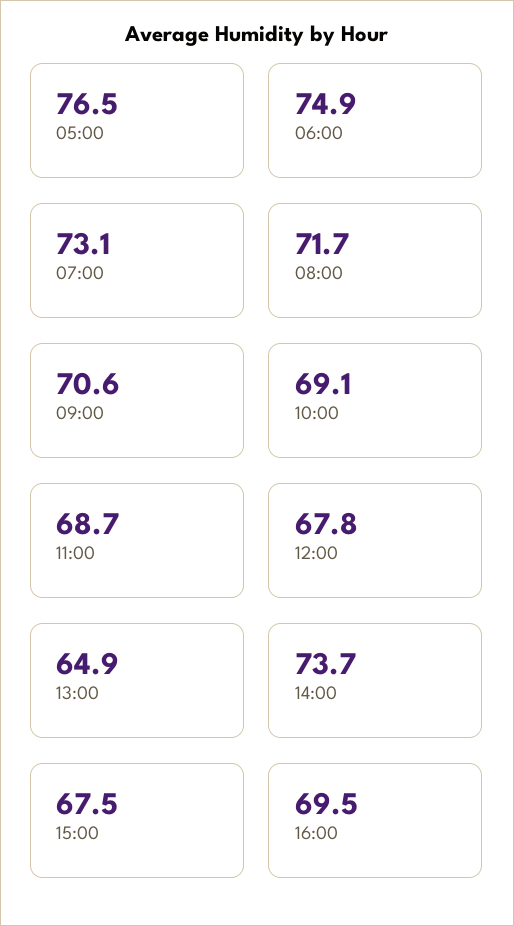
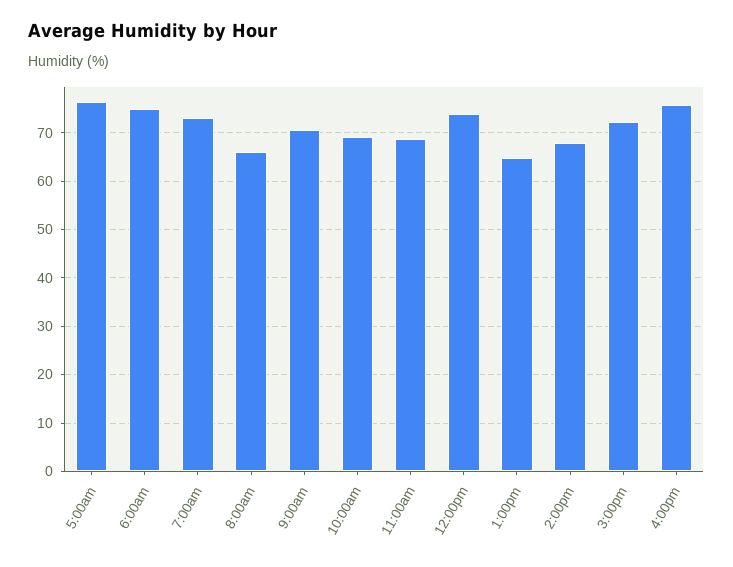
  {
    "05:00": 76.5,
    "06:00": 74.9,
    "07:00": 73.1,
-   "08:00": 71.7,
+   "08:00": 66,
    "09:00": 70.6,
    "10:00": 69.1,
    "11:00": 68.7,
-   "12:00": 67.8,
+   "12:00": 74,
    "13:00": 64.9,
-   "14:00": 73.7,
+   "14:00": 68,
-   "15:00": 67.5,
+   "15:00": 72,
-   "16:00": 69.5
+   "16:00": 76
  }

